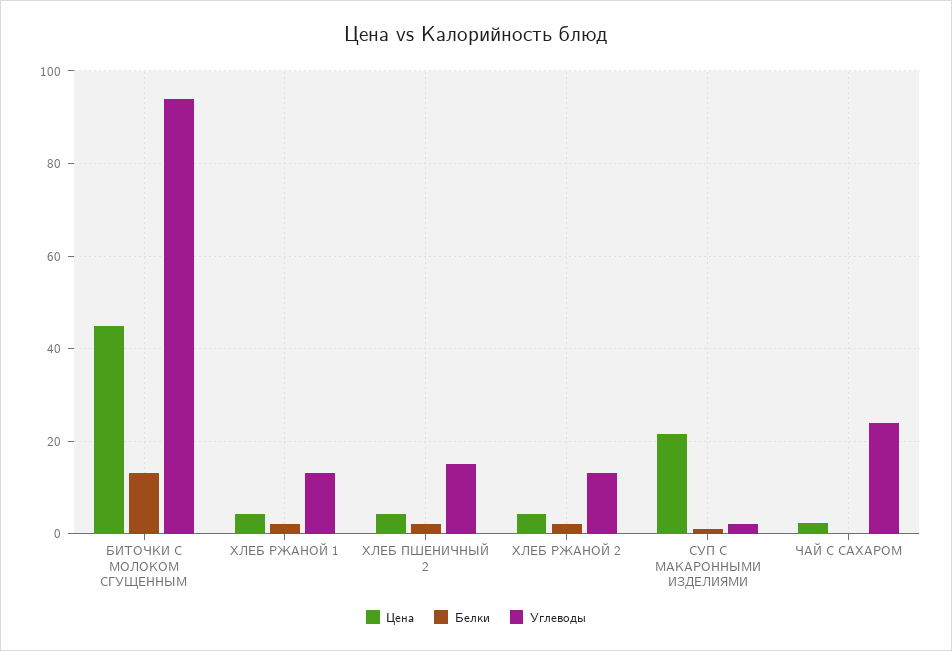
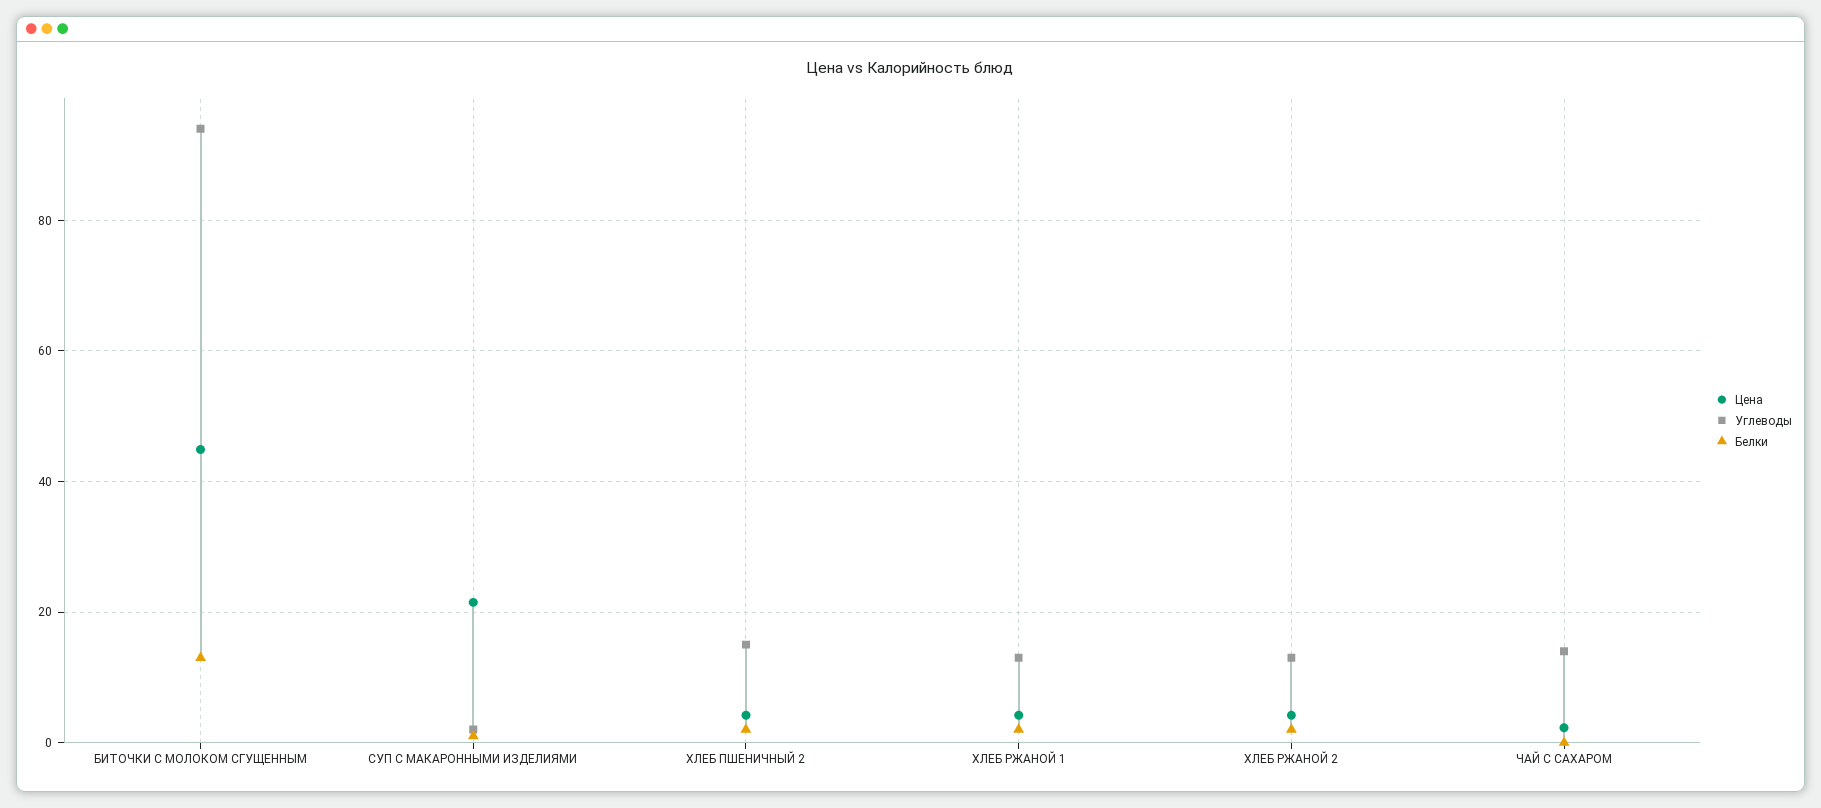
  {
    "Цена": {
      "БИТОЧКИ С МОЛОКОМ СГУЩЕННЫМ": 44,
      "ХЛЕБ РЖАНОЙ 1": 4,
      "ХЛЕБ ПШЕНИЧНЫЙ 2": 4,
      "ХЛЕБ РЖАНОЙ 2": 4,
      "СУП С МАКАРОННЫМИ ИЗДЕЛИЯМИ": 22,
      "ЧАЙ С САХАРОМ": 2
    },
    "Белки": {
      "БИТОЧКИ С МОЛОКОМ СГУЩЕННЫМ": 14,
      "ХЛЕБ РЖАНОЙ 1": 2,
      "ХЛЕБ ПШЕНИЧНЫЙ 2": 2,
      "ХЛЕБ РЖАНОЙ 2": 2,
      "СУП С МАКАРОННЫМИ ИЗДЕЛИЯМИ": 2,
      "ЧАЙ С САХАРОМ": 0
    },
    "Углеводы": {
      "БИТОЧКИ С МОЛОКОМ СГУЩЕННЫМ": 94,
      "ХЛЕБ РЖАНОЙ 1": 14,
      "ХЛЕБ ПШЕНИЧНЫЙ 2": 16,
      "ХЛЕБ РЖАНОЙ 2": 14,
      "СУП С МАКАРОННЫМИ ИЗДЕЛИЯМИ": 2,
-     "ЧАЙ С САХАРОМ": 24
+     "ЧАЙ С САХАРОМ": 14
    }
  }

